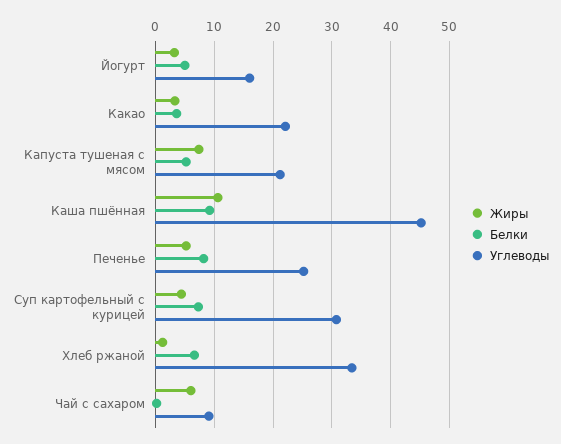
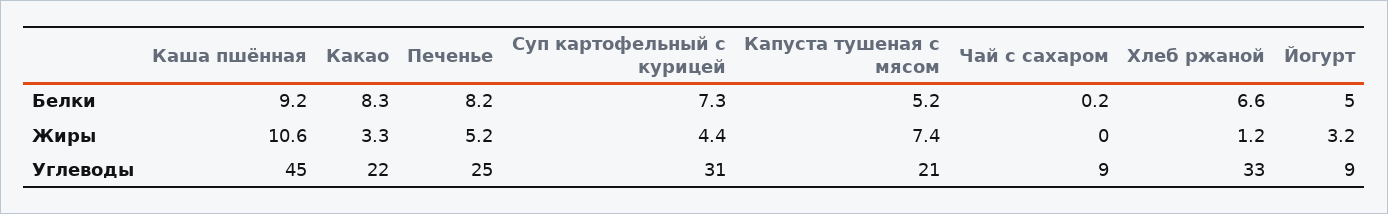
  {
    "Жиры": {
      "Йогурт": 3.2,
      "Какао": 3.3,
      "Капуста тушеная с мясом": 7.4,
      "Каша пшённая": 10.6,
      "Печенье": 5.2,
      "Суп картофельный с курицей": 4.4,
      "Хлеб ржаной": 1.2,
-     "Чай с сахаром": 6
+     "Чай с сахаром": 0
    },
    "Белки": {
      "Йогурт": 5,
-     "Какао": 4,
+     "Какао": 8.3,
      "Капуста тушеная с мясом": 5.2,
      "Каша пшённая": 9.2,
      "Печенье": 8.2,
      "Суп картофельный с курицей": 7.3,
      "Хлеб ржаной": 6.6,
      "Чай с сахаром": 0.2
    },
    "Углеводы": {
-     "Йогурт": 16,
+     "Йогурт": 9,
      "Какао": 22,
      "Капуста тушеная с мясом": 21,
      "Каша пшённая": 45,
      "Печенье": 25,
      "Суп картофельный с курицей": 31,
      "Хлеб ржаной": 33,
      "Чай с сахаром": 9
    }
  }

